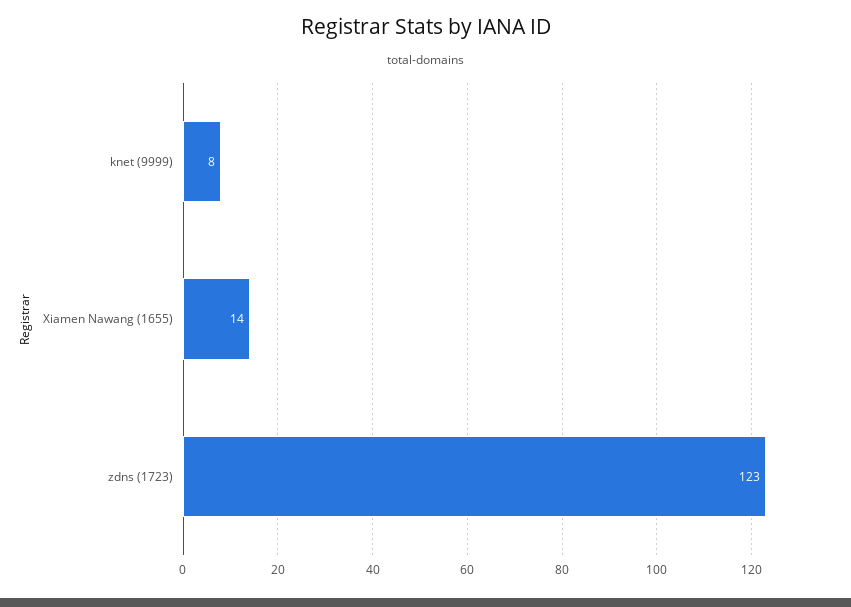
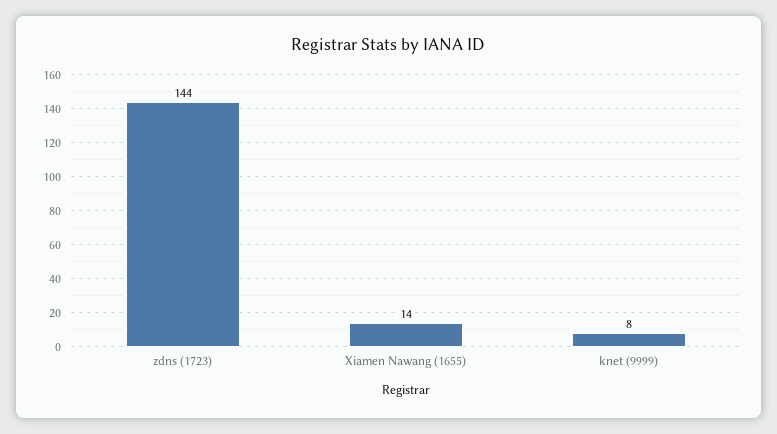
  {
    "knet (9999)": 8,
    "Xiamen Nawang (1655)": 14,
-   "zdns (1723)": 123
+   "zdns (1723)": 144
  }

